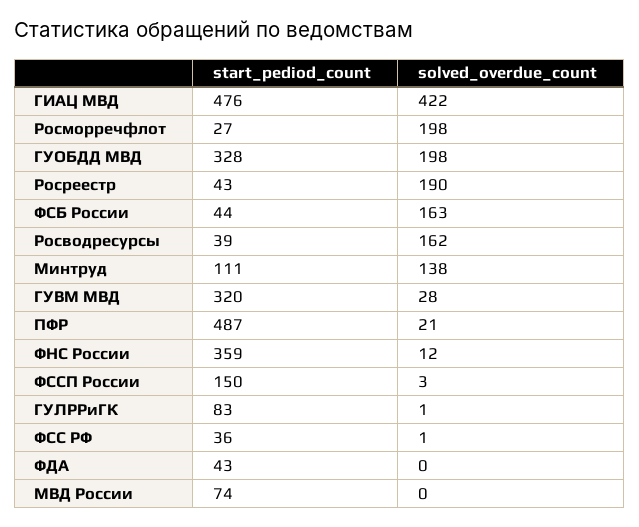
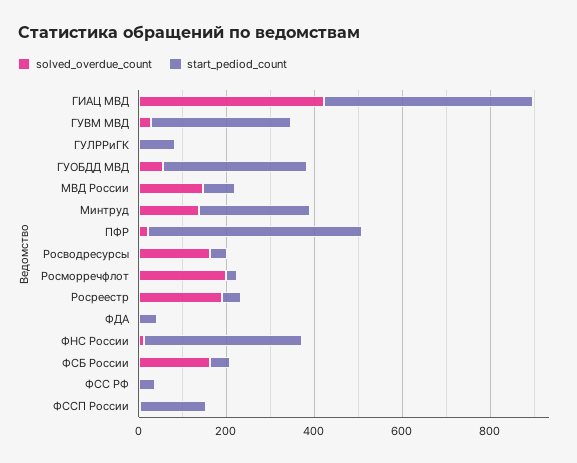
  {
    "start_pediod_count": {
      "ГИАЦ МВД": 476,
      "Росморречфлот": 27,
      "ГУОБДД МВД": 328,
      "Росреестр": 43,
      "ФСБ России": 44,
      "Росводресурсы": 39,
-     "Минтруд": 111,
+     "Минтруд": 250,
      "ГУВМ МВД": 320,
      "ПФР": 487,
      "ФНС России": 359,
      "ФССП России": 150,
      "ГУЛРРиГК": 83,
      "ФСС РФ": 36,
      "ФДА": 43,
      "МВД России": 74
    },
    "solved_overdue_count": {
      "ГИАЦ МВД": 422,
      "Росморречфлот": 198,
-     "ГУОБДД МВД": 198,
+     "ГУОБДД МВД": 50,
      "Росреестр": 190,
      "ФСБ России": 163,
      "Росводресурсы": 162,
      "Минтруд": 138,
      "ГУВМ МВД": 28,
      "ПФР": 21,
      "ФНС России": 12,
      "ФССП России": 3,
      "ГУЛРРиГК": 1,
      "ФСС РФ": 1,
      "ФДА": 0,
-     "МВД России": 0
+     "МВД России": 150
    }
  }

